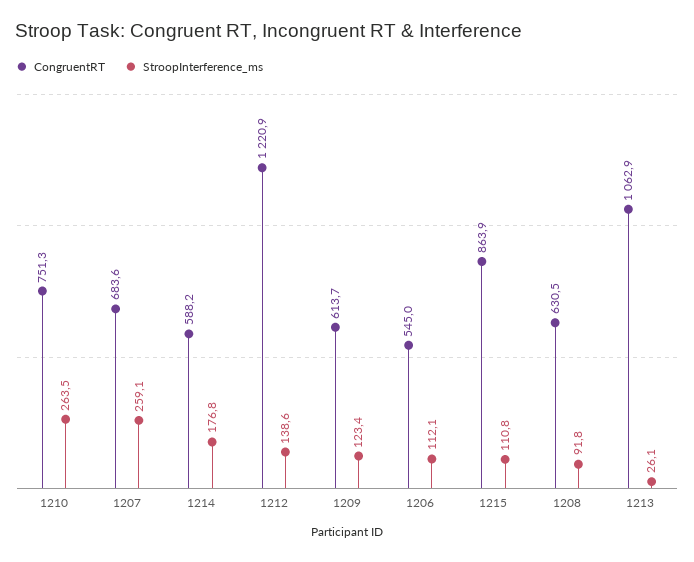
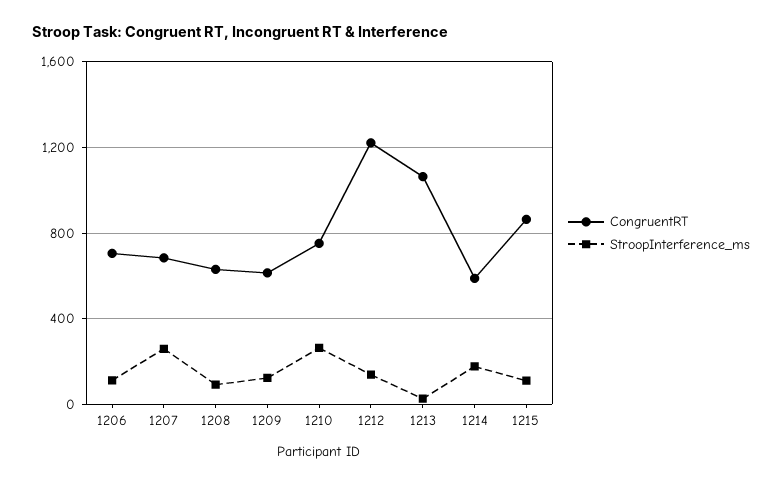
  {
    "CongruentRT": {
      "1210": 751.3,
      "1207": 683.6,
      "1214": 588.2,
      "1212": 1220.9,
      "1209": 613.7,
-     "1206": 545,
+     "1206": 700,
      "1215": 863.9,
      "1208": 630.5,
      "1213": 1062.9
    },
    "StroopInterference_ms": {
      "1210": 263.5,
      "1207": 259.1,
      "1214": 176.8,
      "1212": 138.6,
      "1209": 123.4,
      "1206": 112.1,
      "1215": 110.8,
      "1208": 91.8,
      "1213": 26.1
    }
  }

